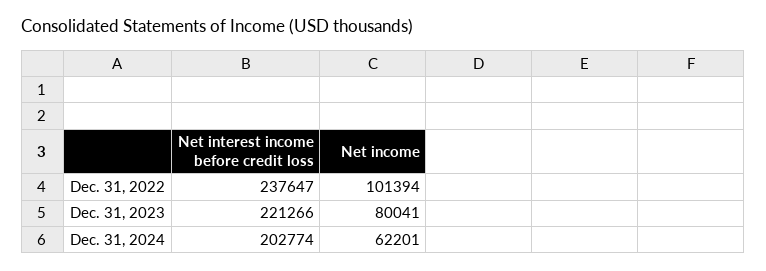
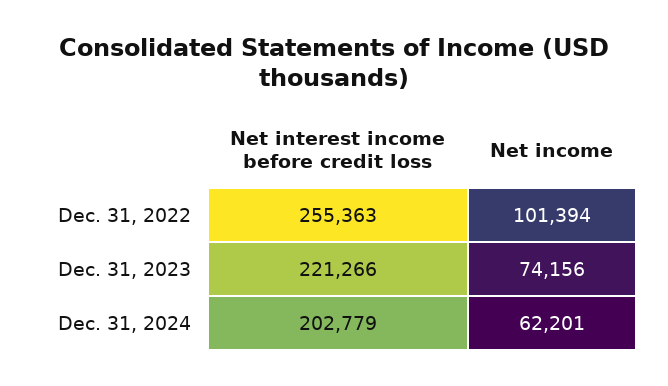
  {
    "Net interest income before credit loss": {
-     "Dec. 31, 2022": 237647,
+     "Dec. 31, 2022": 255363,
      "Dec. 31, 2023": 221266,
-     "Dec. 31, 2024": 202774
+     "Dec. 31, 2024": 202779
    },
    "Net income": {
      "Dec. 31, 2022": 101394,
-     "Dec. 31, 2023": 80041,
+     "Dec. 31, 2023": 74156,
      "Dec. 31, 2024": 62201
    }
  }

